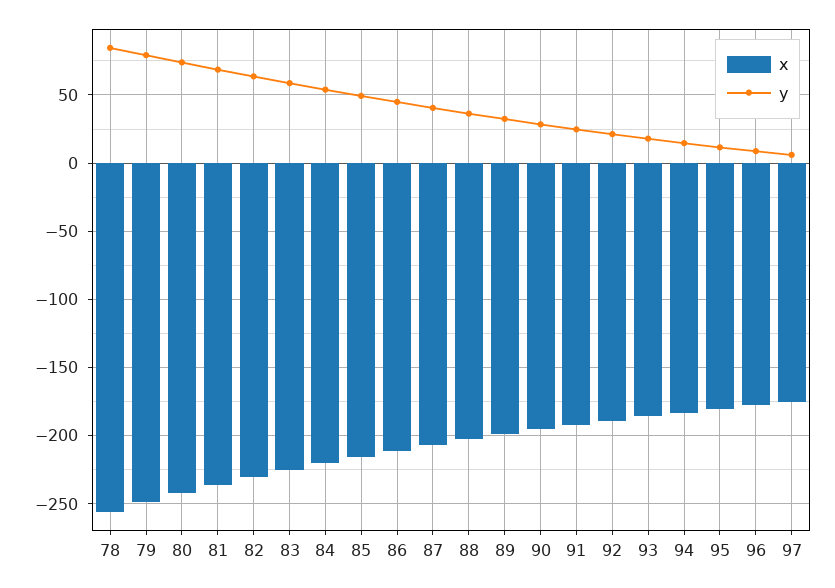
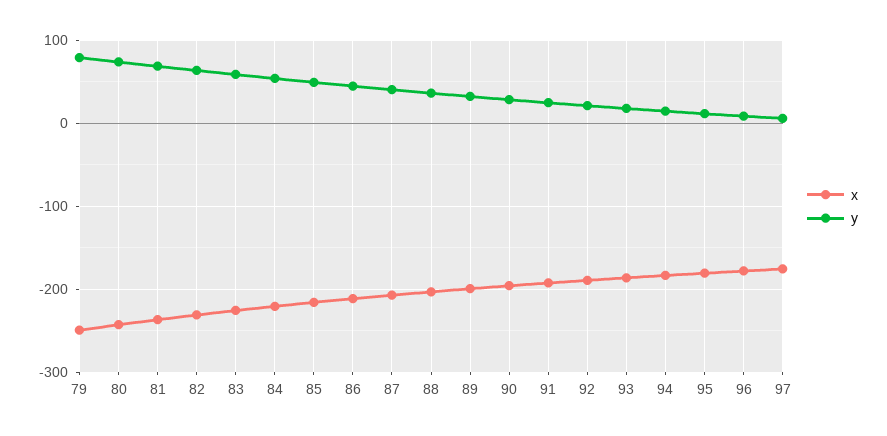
  {
    "x": {
-     "78": -255,
      "79": -250,
      "80": -245,
      "81": -235,
      "82": -230,
      "83": -225,
      "84": -220,
      "85": -215,
      "86": -210,
      "87": -205,
      "88": -205,
      "89": -200,
      "90": -195,
      "91": -190,
      "92": -190,
      "93": -185,
      "94": -185,
      "95": -180,
      "96": -180,
      "97": -175
    },
    "y": {
-     "78": 85,
      "79": 80,
      "80": 75,
      "81": 70,
      "82": 65,
      "83": 60,
      "84": 55,
      "85": 50,
      "86": 45,
      "87": 40,
      "88": 35,
      "89": 30,
      "90": 30,
      "91": 25,
      "92": 20,
      "93": 20,
      "94": 15,
      "95": 10,
      "96": 10,
      "97": 5
    }
  }

